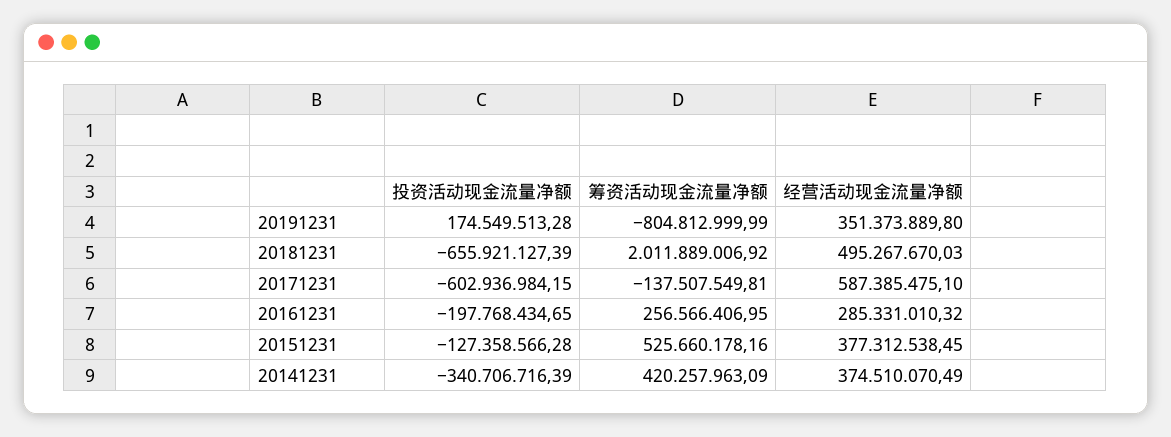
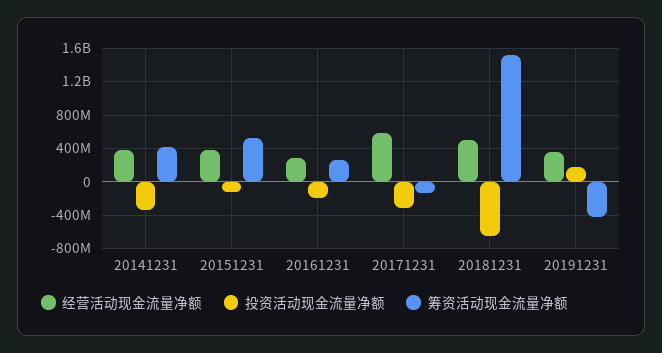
  {
    "投资活动现金流量净额": {
      "20191231": 174549513.28,
      "20181231": -655921127.39,
-     "20171231": -602936984.15,
+     "20171231": -300000000,
      "20161231": -197768434.65,
      "20151231": -127358566.28,
      "20141231": -340706716.39
    },
    "筹资活动现金流量净额": {
-     "20191231": -804812999.99,
+     "20191231": -400000000,
-     "20181231": 2011889006.92,
+     "20181231": 1500000000,
      "20171231": -137507549.81,
      "20161231": 256566406.95,
      "20151231": 525660178.16,
      "20141231": 420257963.09
    },
    "经营活动现金流量净额": {
      "20191231": 351373889.8,
      "20181231": 495267670.03,
      "20171231": 587385475.1,
      "20161231": 285331010.32,
      "20151231": 377312538.45,
      "20141231": 374510070.49
    }
  }

